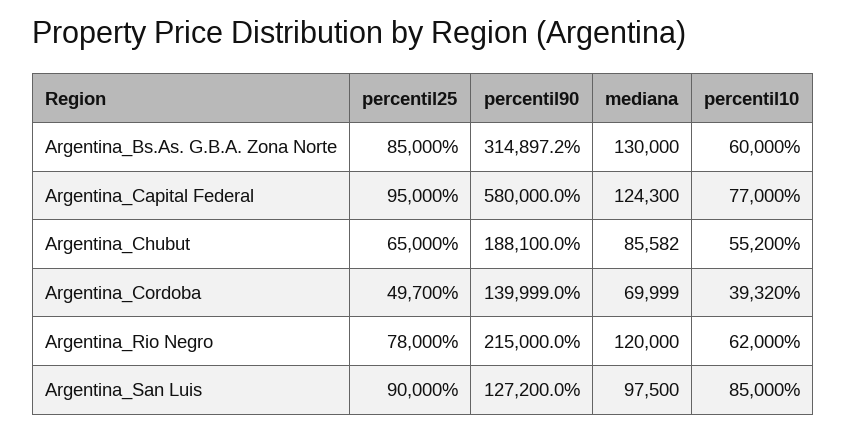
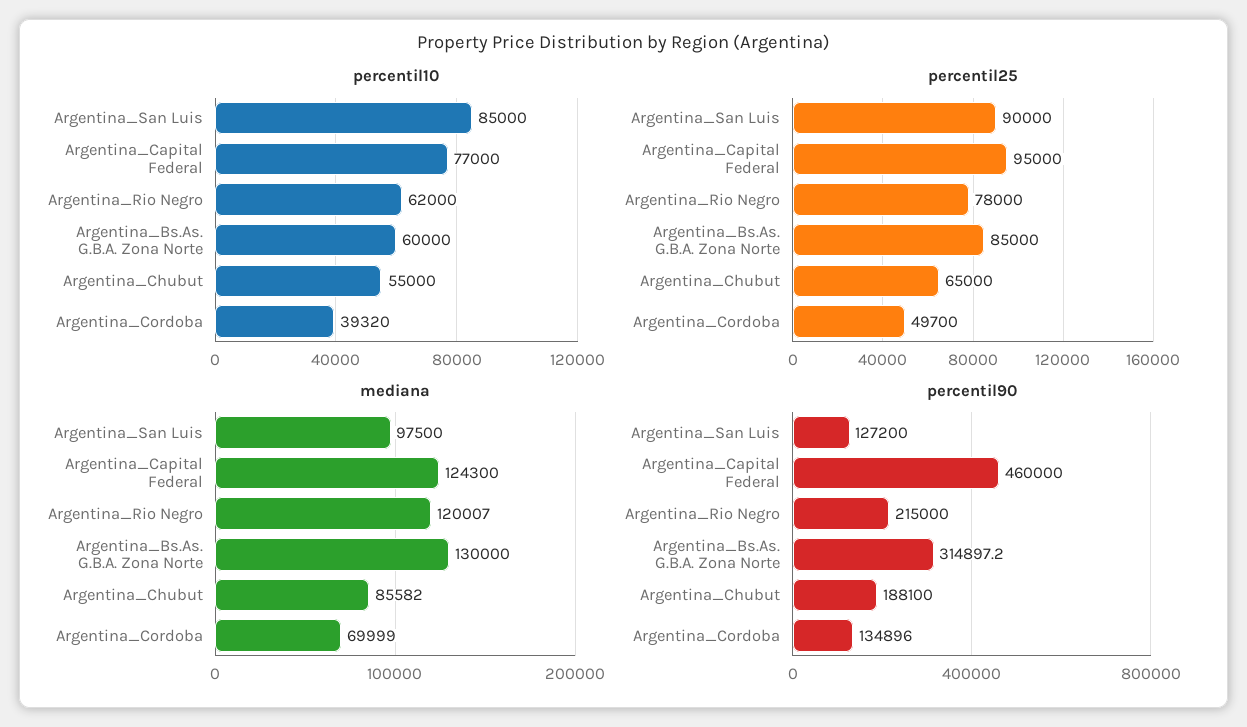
  {
    "percentil25": {
      "Argentina_Bs.As. G.B.A. Zona Norte": 85000,
      "Argentina_Capital Federal": 95000,
      "Argentina_Chubut": 65000,
      "Argentina_Cordoba": 49700,
      "Argentina_Rio Negro": 78000,
      "Argentina_San Luis": 90000
    },
    "percentil90": {
      "Argentina_Bs.As. G.B.A. Zona Norte": 314897.2,
-     "Argentina_Capital Federal": 580000,
+     "Argentina_Capital Federal": 460000,
      "Argentina_Chubut": 188100,
-     "Argentina_Cordoba": 139999,
+     "Argentina_Cordoba": 134896,
      "Argentina_Rio Negro": 215000,
      "Argentina_San Luis": 127200
    },
    "mediana": {
      "Argentina_Bs.As. G.B.A. Zona Norte": 130000,
      "Argentina_Capital Federal": 124300,
      "Argentina_Chubut": 85582,
      "Argentina_Cordoba": 69999,
-     "Argentina_Rio Negro": 120000,
+     "Argentina_Rio Negro": 120007,
      "Argentina_San Luis": 97500
    },
    "percentil10": {
      "Argentina_Bs.As. G.B.A. Zona Norte": 60000,
      "Argentina_Capital Federal": 77000,
-     "Argentina_Chubut": 55200,
+     "Argentina_Chubut": 55000,
      "Argentina_Cordoba": 39320,
      "Argentina_Rio Negro": 62000,
      "Argentina_San Luis": 85000
    }
  }

